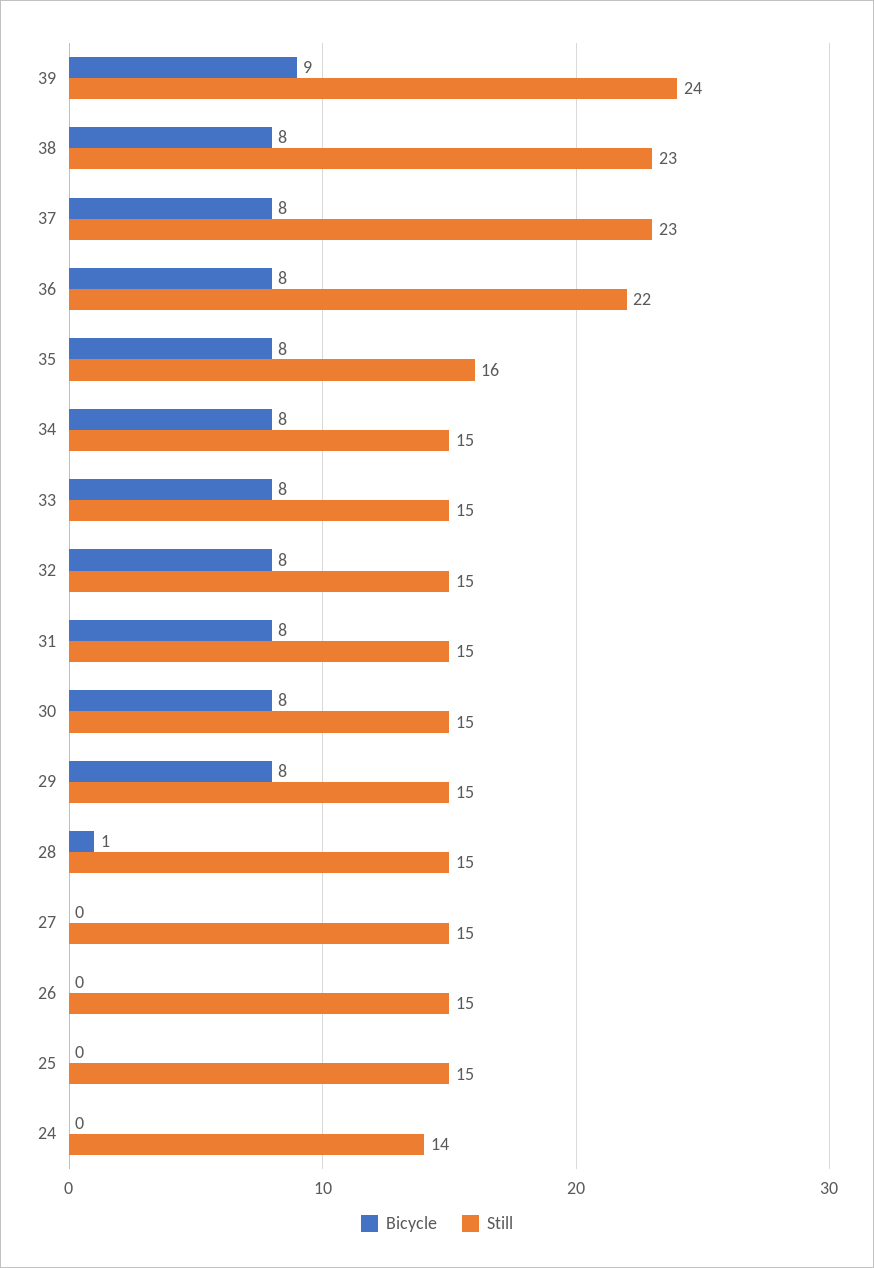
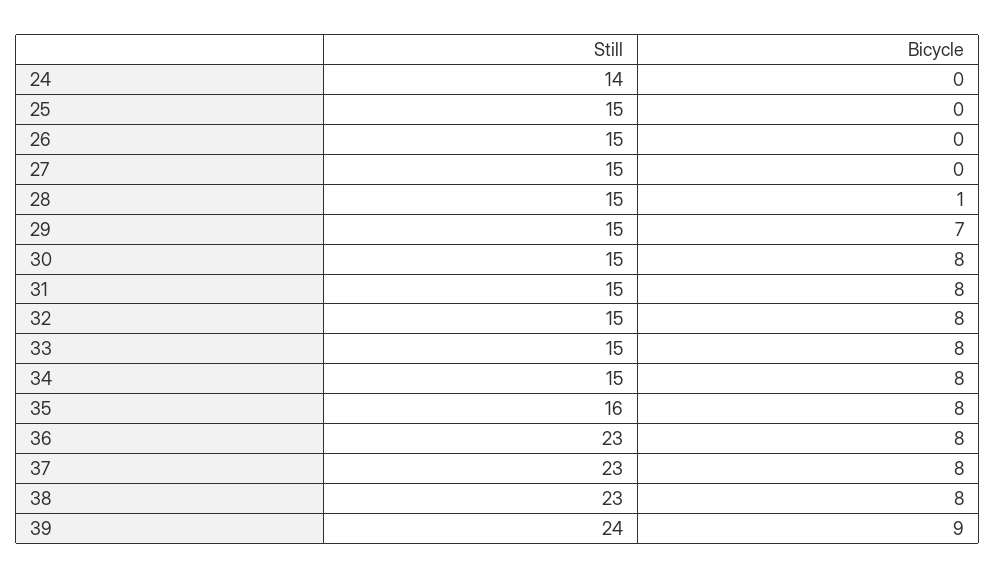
  {
    "Bicycle": {
      "39": 9,
      "38": 8,
      "37": 8,
      "36": 8,
      "35": 8,
      "34": 8,
      "33": 8,
      "32": 8,
      "31": 8,
      "30": 8,
-     "29": 8,
+     "29": 7,
      "28": 1,
      "27": 0,
      "26": 0,
      "25": 0,
      "24": 0
    },
    "Still": {
      "39": 24,
      "38": 23,
      "37": 23,
-     "36": 22,
+     "36": 23,
      "35": 16,
      "34": 15,
      "33": 15,
      "32": 15,
      "31": 15,
      "30": 15,
      "29": 15,
      "28": 15,
      "27": 15,
      "26": 15,
      "25": 15,
      "24": 14
    }
  }

